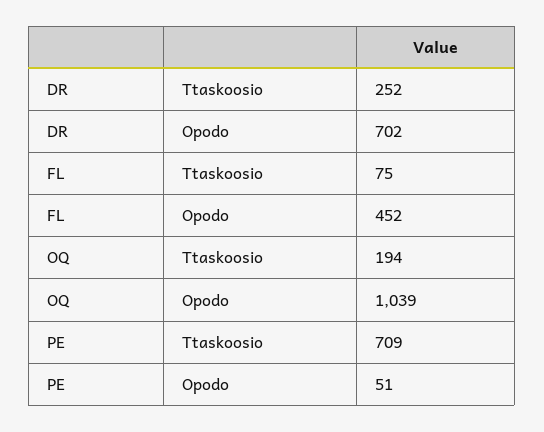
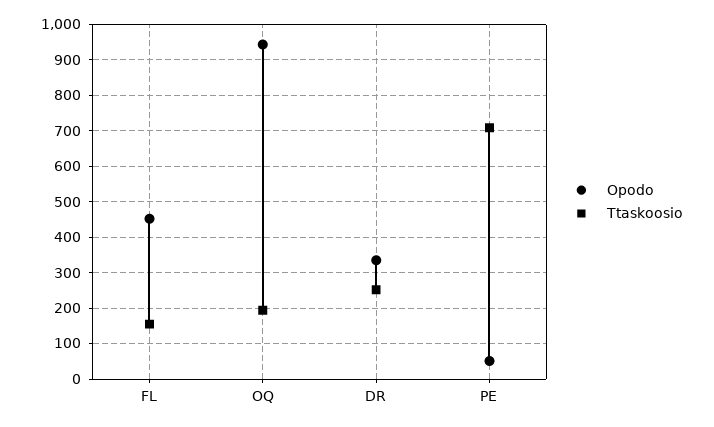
  {
    "Ttaskoosio": {
      "DR": 252,
-     "FL": 75,
+     "FL": 160,
      "OQ": 194,
      "PE": 709
    },
    "Opodo": {
-     "DR": 702,
+     "DR": 340,
      "FL": 452,
-     "OQ": 1039,
+     "OQ": 940,
      "PE": 51
    }
  }

